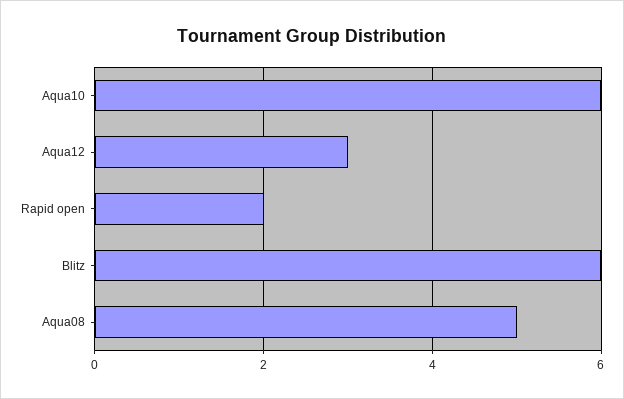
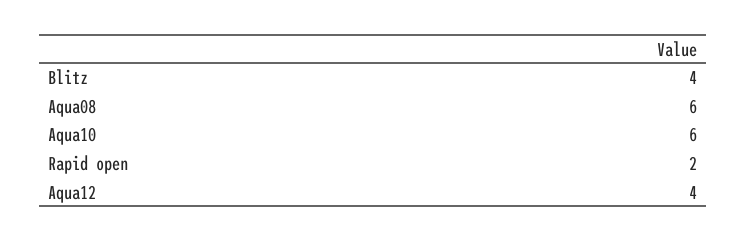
  {
    "Aqua10": 6,
-   "Aqua12": 3,
+   "Aqua12": 4,
    "Rapid open": 2,
-   "Blitz": 6,
+   "Blitz": 4,
-   "Aqua08": 5
+   "Aqua08": 6
  }

